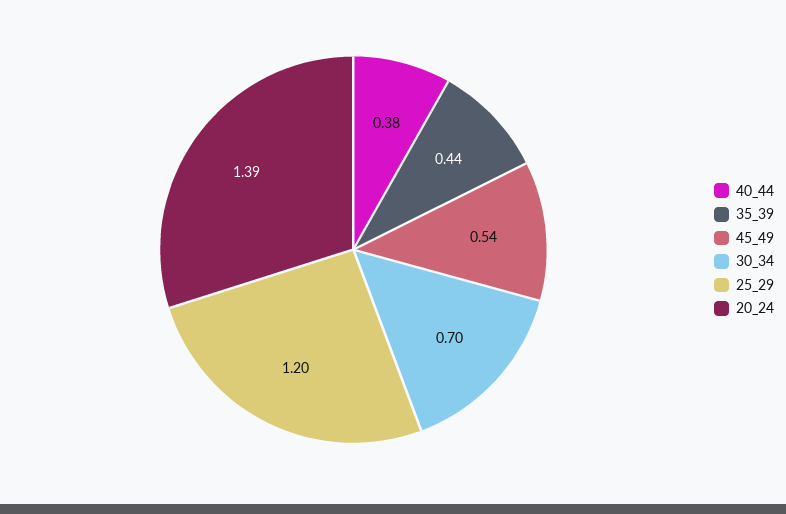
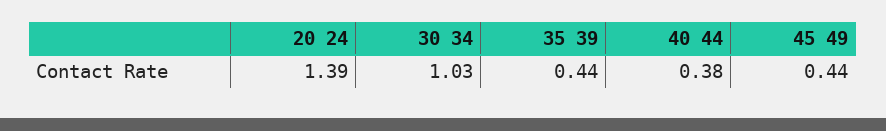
  {
    "40_44": 0.38,
    "35_39": 0.44,
-   "45_49": 0.54,
+   "45_49": 0.44,
-   "30_34": 0.7,
+   "30_34": 1.03,
-   "25_29": 1.2,
    "20_24": 1.39
  }

